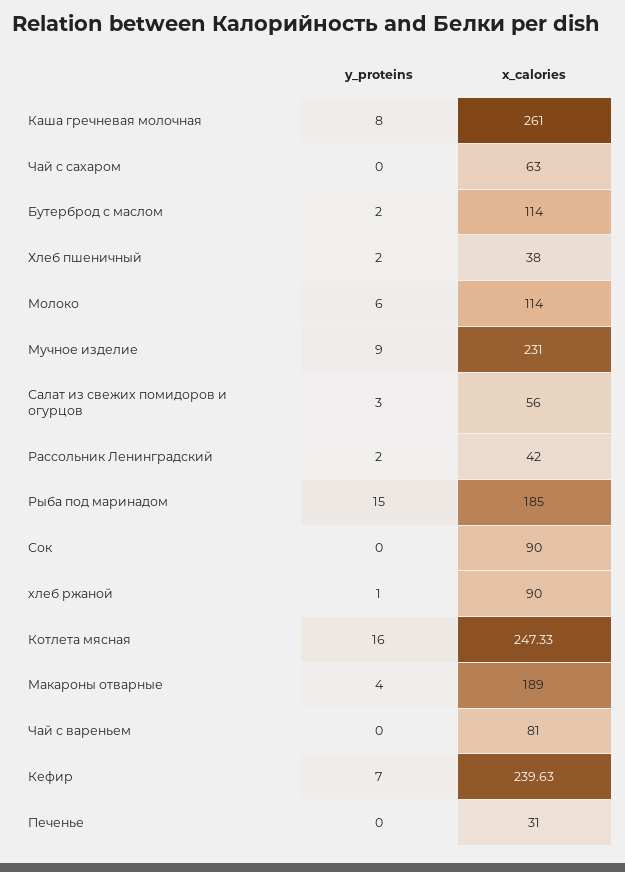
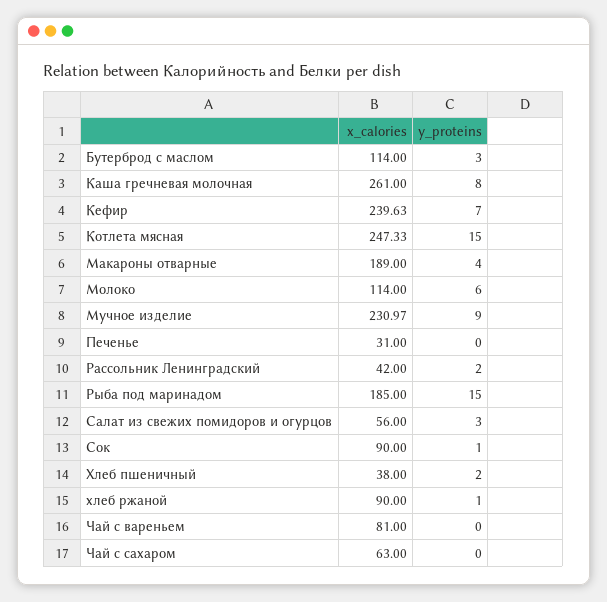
  {
    "y_proteins": {
      "Каша гречневая молочная": 8,
      "Чай с сахаром": 0,
-     "Бутерброд с маслом": 2,
+     "Бутерброд с маслом": 3,
      "Хлеб пшеничный": 2,
      "Молоко": 6,
      "Мучное изделие": 9,
      "Салат из свежих помидоров и огурцов": 3,
      "Рассольник Ленинградский": 2,
      "Рыба под маринадом": 15,
-     "Сок": 0,
+     "Сок": 1,
      "хлеб ржаной": 1,
-     "Котлета мясная": 16,
+     "Котлета мясная": 15,
      "Макароны отварные": 4,
      "Чай с вареньем": 0,
      "Кефир": 7,
      "Печенье": 0
    },
    "x_calories": {
      "Каша гречневая молочная": 261,
      "Чай с сахаром": 63,
      "Бутерброд с маслом": 114,
      "Хлеб пшеничный": 38,
      "Молоко": 114,
-     "Мучное изделие": 231,
+     "Мучное изделие": 230.97,
      "Салат из свежих помидоров и огурцов": 56,
      "Рассольник Ленинградский": 42,
      "Рыба под маринадом": 185,
      "Сок": 90,
      "хлеб ржаной": 90,
      "Котлета мясная": 247.33,
      "Макароны отварные": 189,
      "Чай с вареньем": 81,
      "Кефир": 239.63,
      "Печенье": 31
    }
  }

